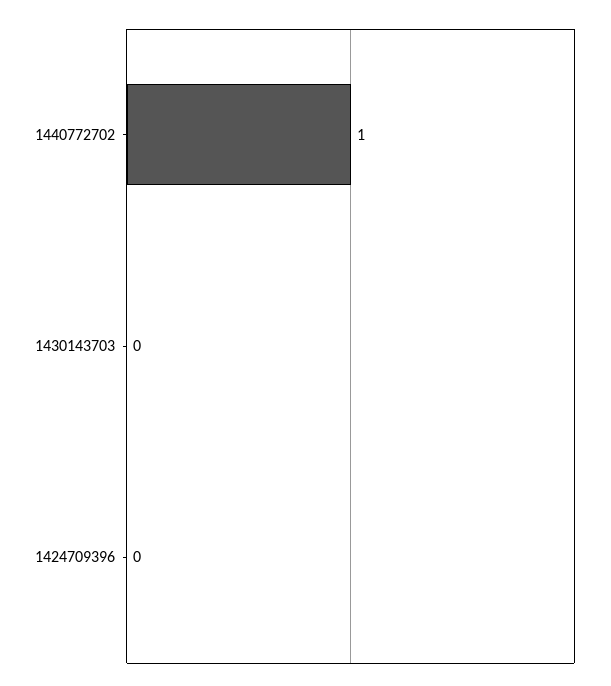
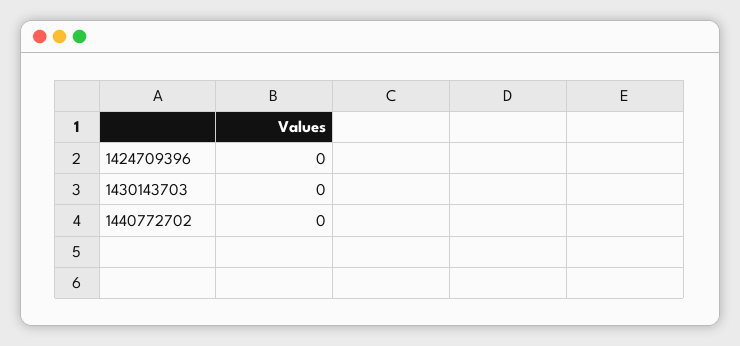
  {
-   "1440772702": 1,
+   "1440772702": 0,
    "1430143703": 0,
    "1424709396": 0
  }

